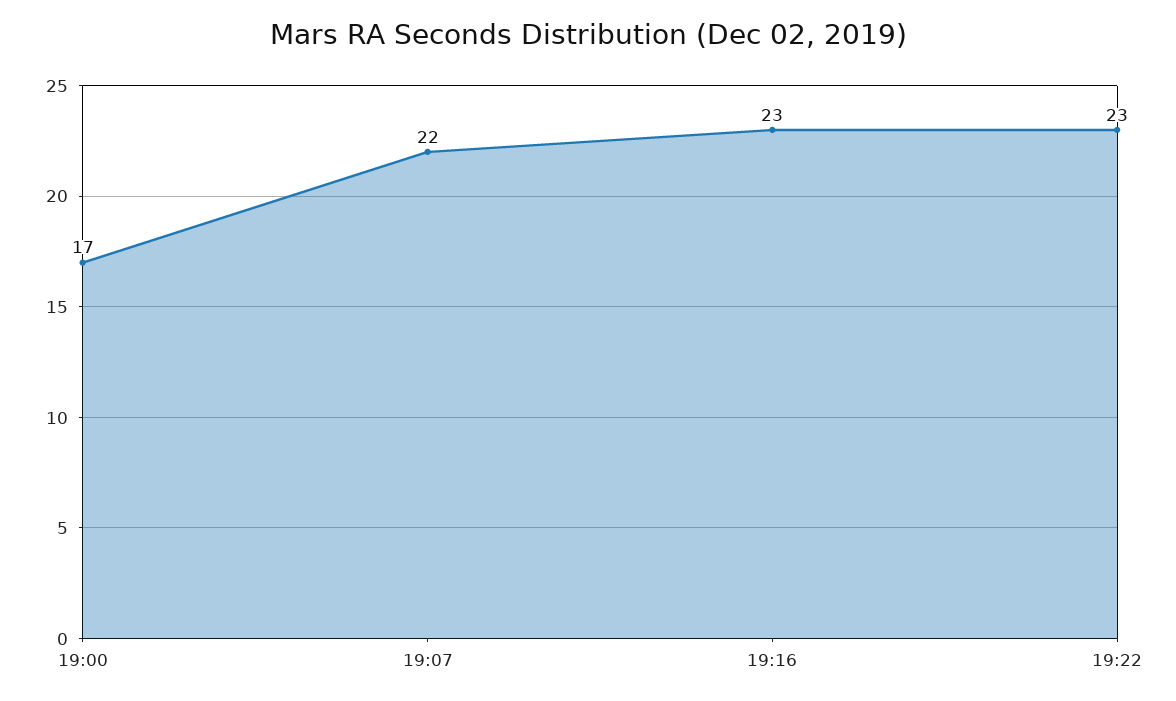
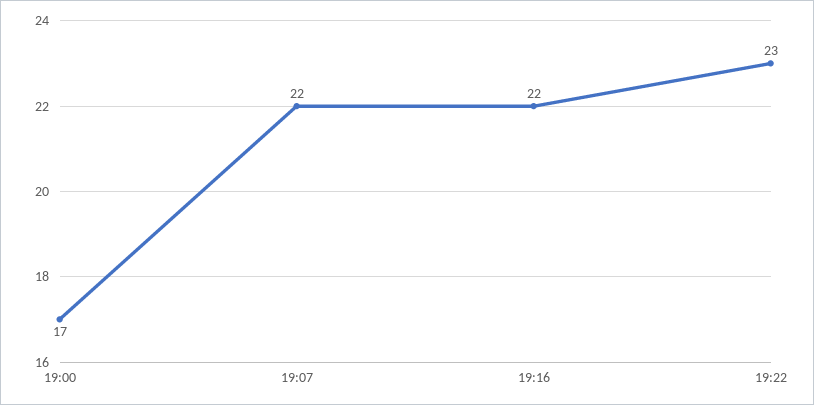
  {
    "19:00": 17,
    "19:07": 22,
-   "19:16": 23,
+   "19:16": 22,
    "19:22": 23
  }

